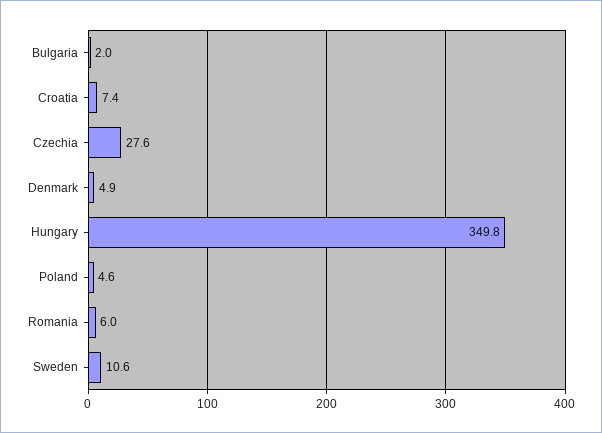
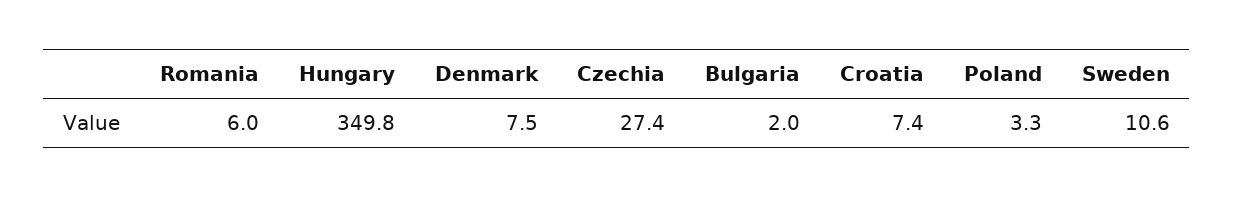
  {
    "Bulgaria": 2,
    "Croatia": 7.4,
-   "Czechia": 27.6,
+   "Czechia": 27.4,
-   "Denmark": 4.9,
+   "Denmark": 7.5,
    "Hungary": 349.8,
-   "Poland": 4.6,
+   "Poland": 3.3,
    "Romania": 6,
    "Sweden": 10.6
  }

